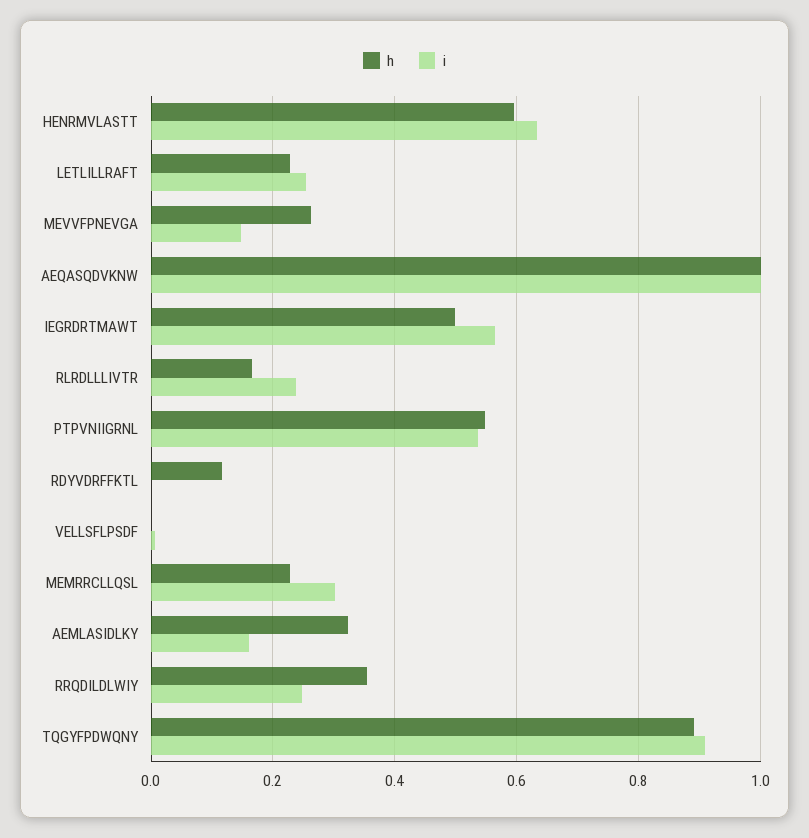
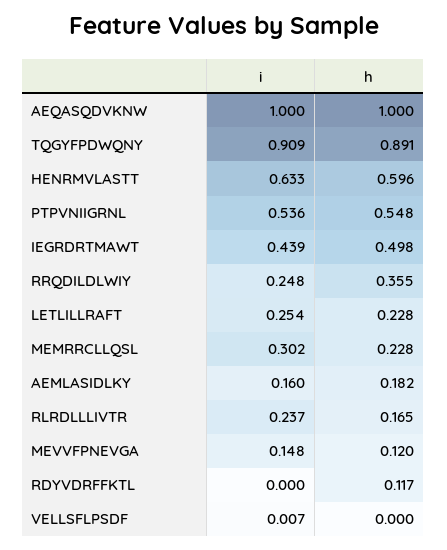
  {
    "h": {
      "HENRMVLASTT": 0.596,
      "LETLILLRAFT": 0.228,
-     "MEVVFPNEVGA": 0.26,
+     "MEVVFPNEVGA": 0.12,
      "AEQASQDVKNW": 1,
      "IEGRDRTMAWT": 0.498,
      "RLRDLLLIVTR": 0.165,
      "PTPVNIIGRNL": 0.548,
      "RDYVDRFFKTL": 0.117,
      "VELLSFLPSDF": 0,
      "MEMRRCLLQSL": 0.228,
-     "AEMLASIDLKY": 0.32,
+     "AEMLASIDLKY": 0.182,
      "RRQDILDLWIY": 0.355,
      "TQGYFPDWQNY": 0.891
    },
    "i": {
      "HENRMVLASTT": 0.633,
      "LETLILLRAFT": 0.254,
      "MEVVFPNEVGA": 0.148,
      "AEQASQDVKNW": 1,
-     "IEGRDRTMAWT": 0.56,
+     "IEGRDRTMAWT": 0.439,
      "RLRDLLLIVTR": 0.237,
      "PTPVNIIGRNL": 0.536,
      "RDYVDRFFKTL": 0,
      "VELLSFLPSDF": 0.007,
      "MEMRRCLLQSL": 0.302,
      "AEMLASIDLKY": 0.16,
      "RRQDILDLWIY": 0.248,
      "TQGYFPDWQNY": 0.909
    }
  }

